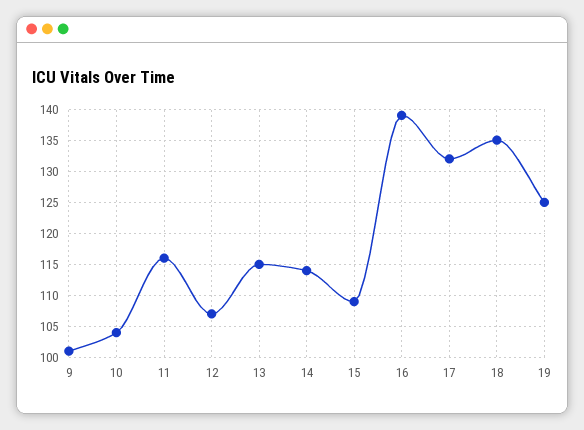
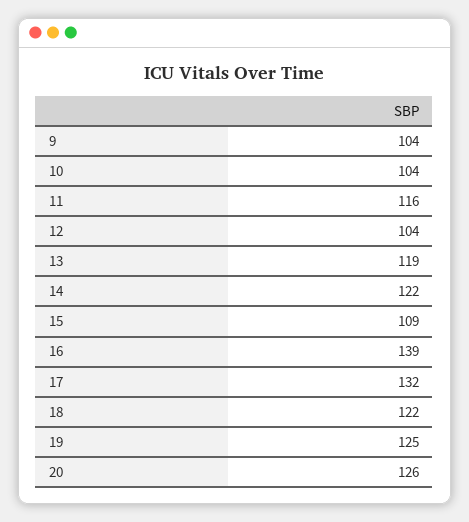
  {
-   "9": 101,
+   "9": 104,
    "10": 104,
    "11": 116,
-   "12": 107,
+   "12": 104,
-   "13": 115,
+   "13": 119,
-   "14": 114,
+   "14": 122,
    "15": 109,
    "16": 139,
    "17": 132,
-   "18": 135,
+   "18": 122,
-   "19": 125
+   "19": 125,
+   "20": 126
  }

